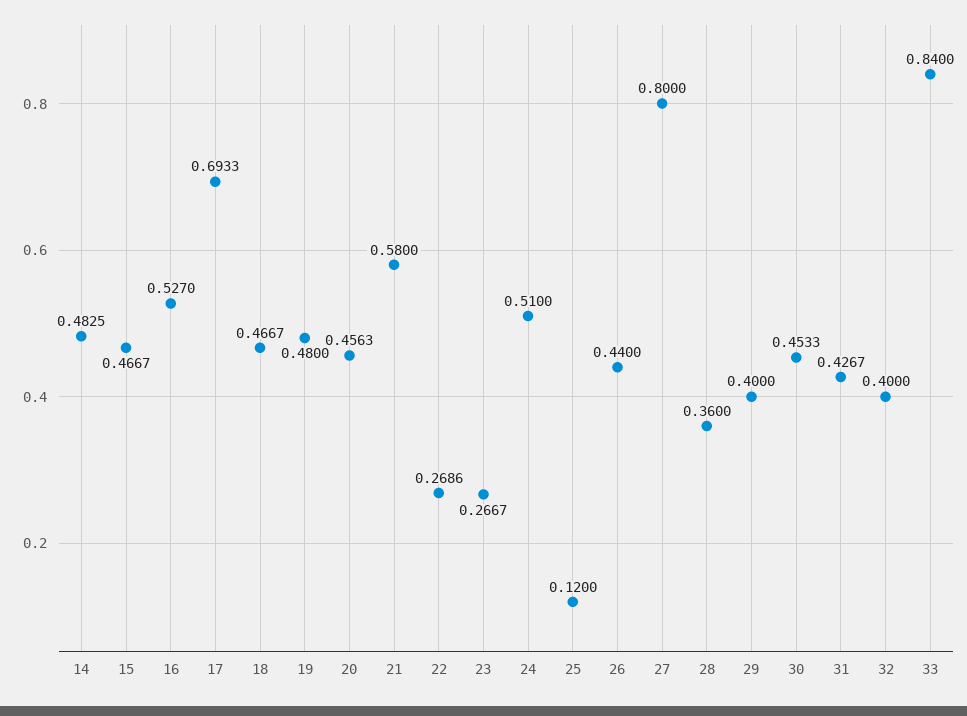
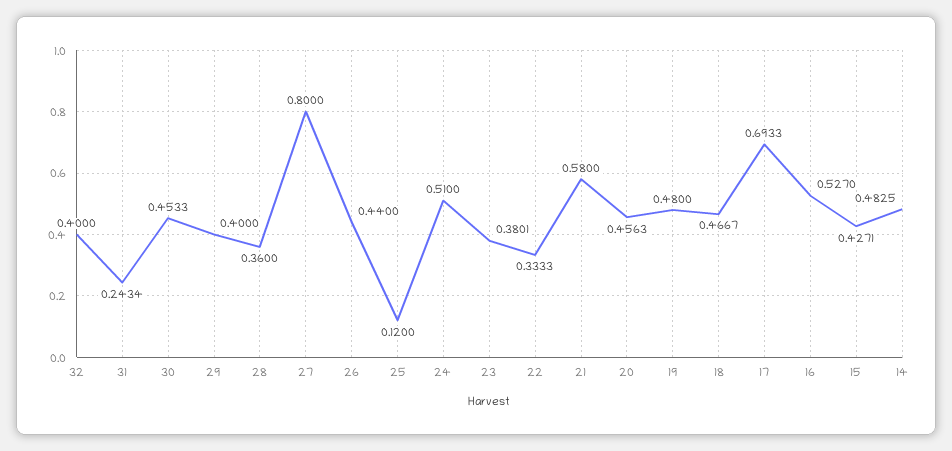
  {
    "14": 0.4825,
-   "15": 0.4667,
+   "15": 0.4271,
    "16": 0.527,
    "17": 0.6933,
    "18": 0.4667,
    "19": 0.48,
    "20": 0.4563,
    "21": 0.58,
-   "22": 0.2686,
+   "22": 0.3333,
-   "23": 0.2667,
+   "23": 0.3801,
    "24": 0.51,
    "25": 0.12,
    "26": 0.44,
    "27": 0.8,
    "28": 0.36,
    "29": 0.4,
    "30": 0.4533,
-   "31": 0.4267,
+   "31": 0.2434,
-   "32": 0.4,
+   "32": 0.4
-   "33": 0.84
  }

